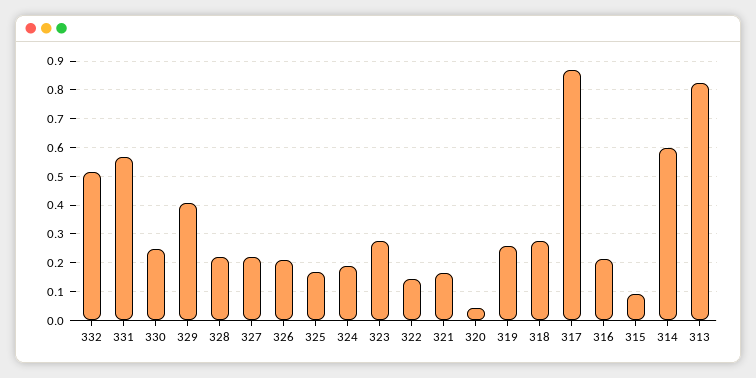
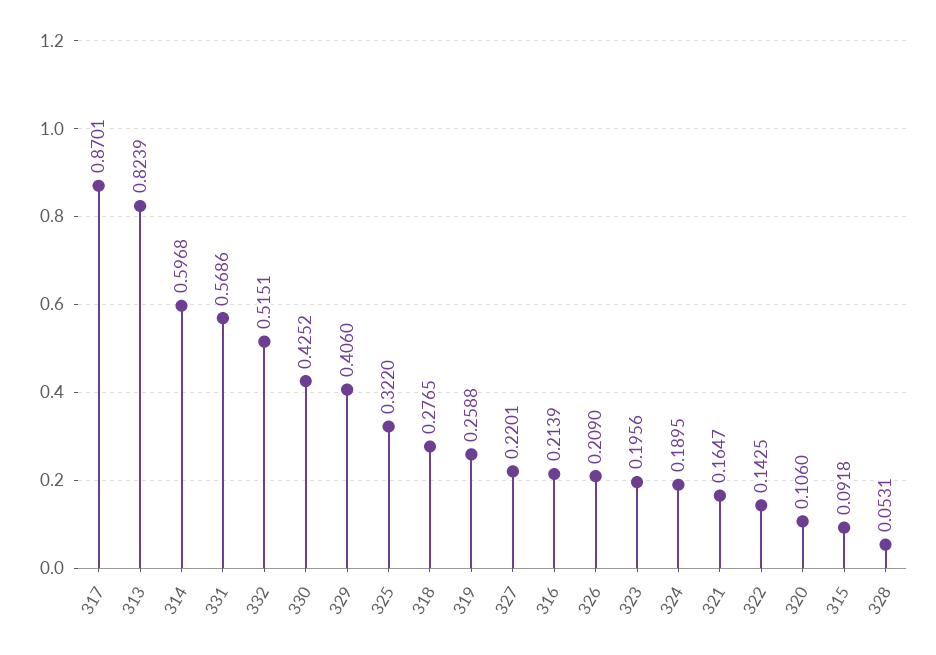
  {
    "332": 0.5151,
    "331": 0.5686,
-   "330": 0.25,
+   "330": 0.4252,
    "329": 0.406,
-   "328": 0.225,
+   "328": 0.0531,
    "327": 0.2201,
    "326": 0.209,
-   "325": 0.175,
+   "325": 0.322,
    "324": 0.1895,
-   "323": 0.275,
+   "323": 0.1956,
    "322": 0.1425,
    "321": 0.1647,
-   "320": 0.05,
+   "320": 0.106,
    "319": 0.2588,
    "318": 0.2765,
    "317": 0.8701,
    "316": 0.2139,
    "315": 0.0918,
    "314": 0.5968,
    "313": 0.8239
  }

